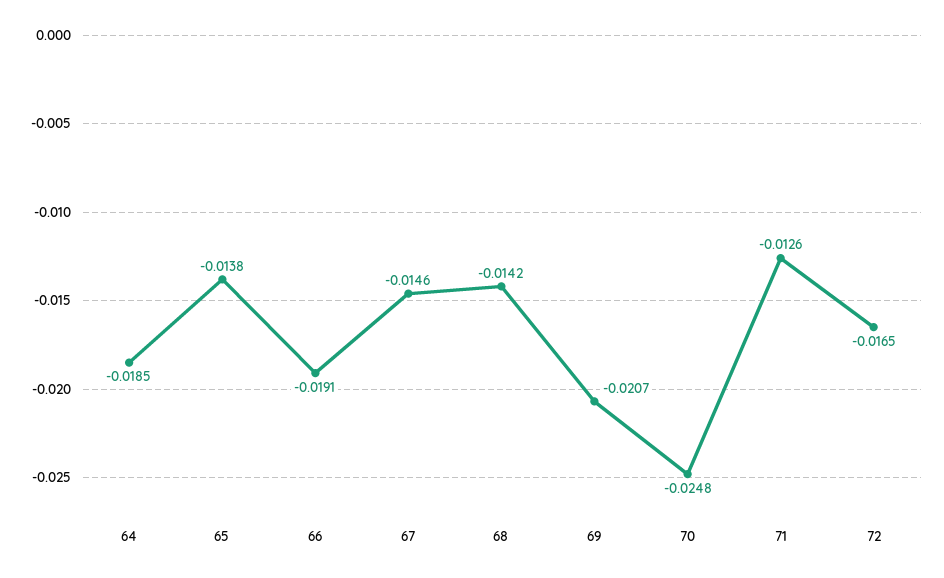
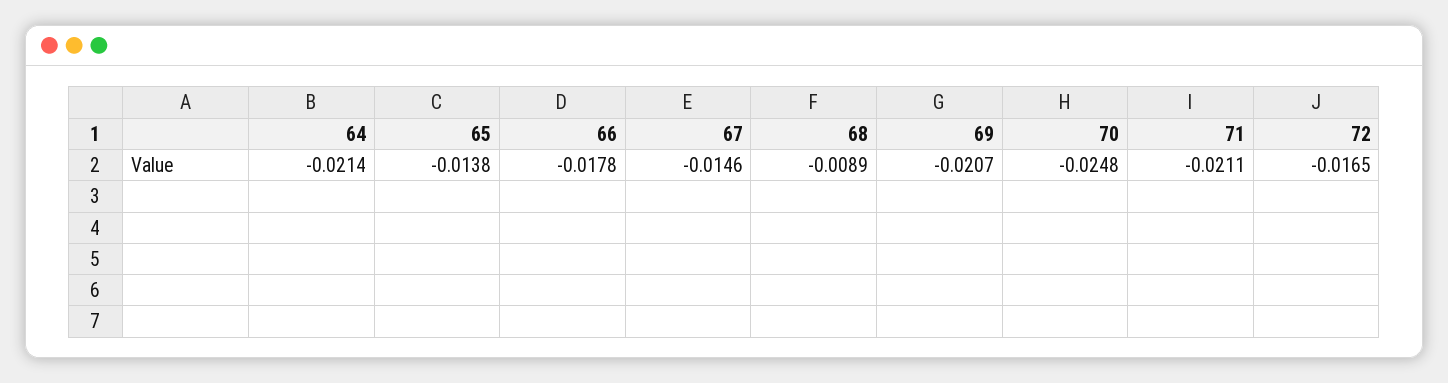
  {
-   "64": -0.0185,
+   "64": -0.0214,
    "65": -0.0138,
-   "66": -0.0191,
+   "66": -0.0178,
    "67": -0.0146,
-   "68": -0.0142,
+   "68": -0.0089,
    "69": -0.0207,
    "70": -0.0248,
-   "71": -0.0126,
+   "71": -0.0211,
    "72": -0.0165
  }

